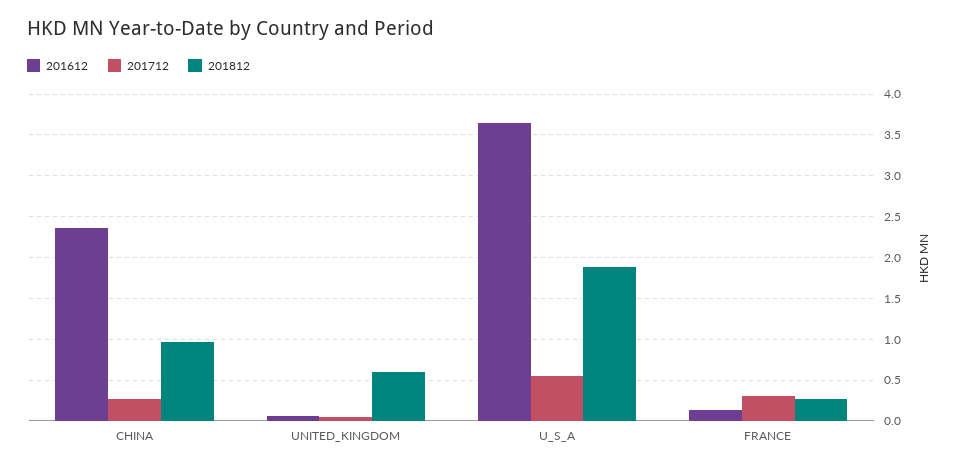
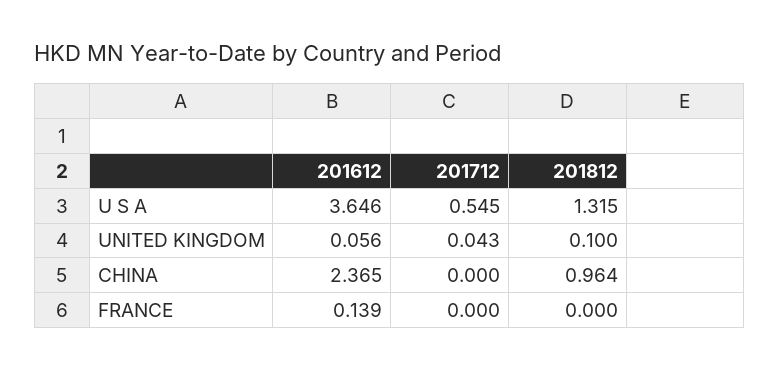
  {
    "201612": {
      "CHINA": 2.365,
      "UNITED_KINGDOM": 0.056,
      "U_S_A": 3.646,
      "FRANCE": 0.139
    },
    "201712": {
-     "CHINA": 0.3,
+     "CHINA": 0,
      "UNITED_KINGDOM": 0.043,
      "U_S_A": 0.545,
-     "FRANCE": 0.3
+     "FRANCE": 0
    },
    "201812": {
      "CHINA": 0.964,
-     "UNITED_KINGDOM": 0.6,
+     "UNITED_KINGDOM": 0.1,
-     "U_S_A": 1.9,
+     "U_S_A": 1.315,
-     "FRANCE": 0.3
+     "FRANCE": 0
    }
  }

